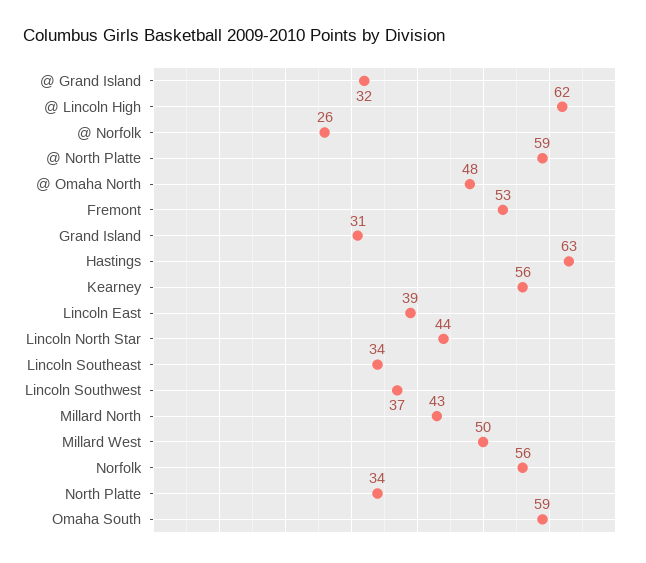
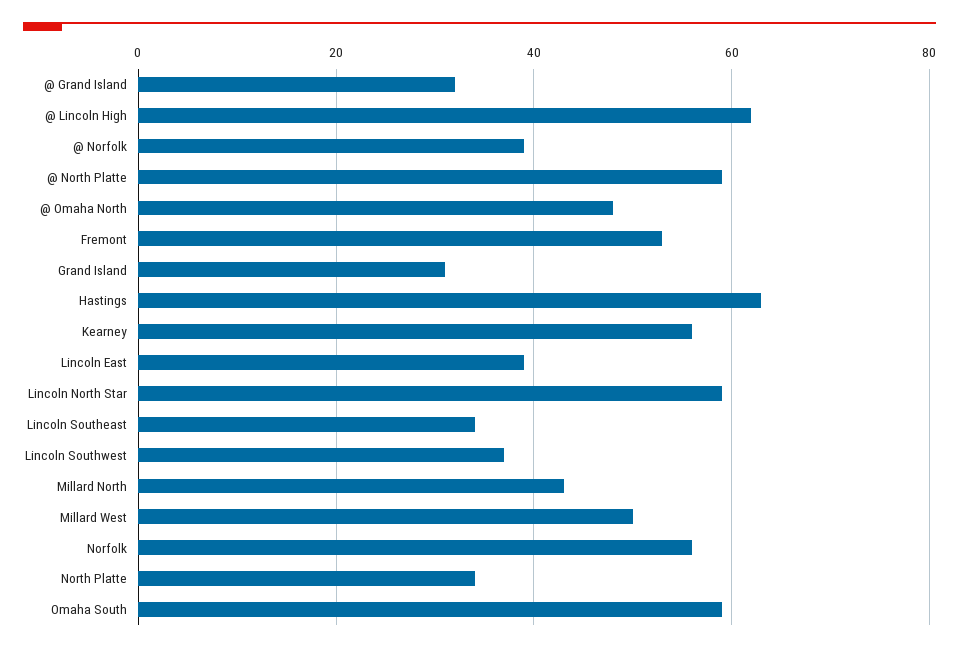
  {
    "@ Grand Island": 32,
    "@ Lincoln High": 62,
-   "@ Norfolk": 26,
+   "@ Norfolk": 40,
    "@ North Platte": 59,
    "@ Omaha North": 48,
    "Fremont": 53,
    "Grand Island": 31,
    "Hastings": 63,
    "Kearney": 56,
    "Lincoln East": 39,
-   "Lincoln North Star": 44,
+   "Lincoln North Star": 60,
    "Lincoln Southeast": 34,
    "Lincoln Southwest": 37,
    "Millard North": 43,
    "Millard West": 50,
    "Norfolk": 56,
    "North Platte": 34,
    "Omaha South": 59
  }

